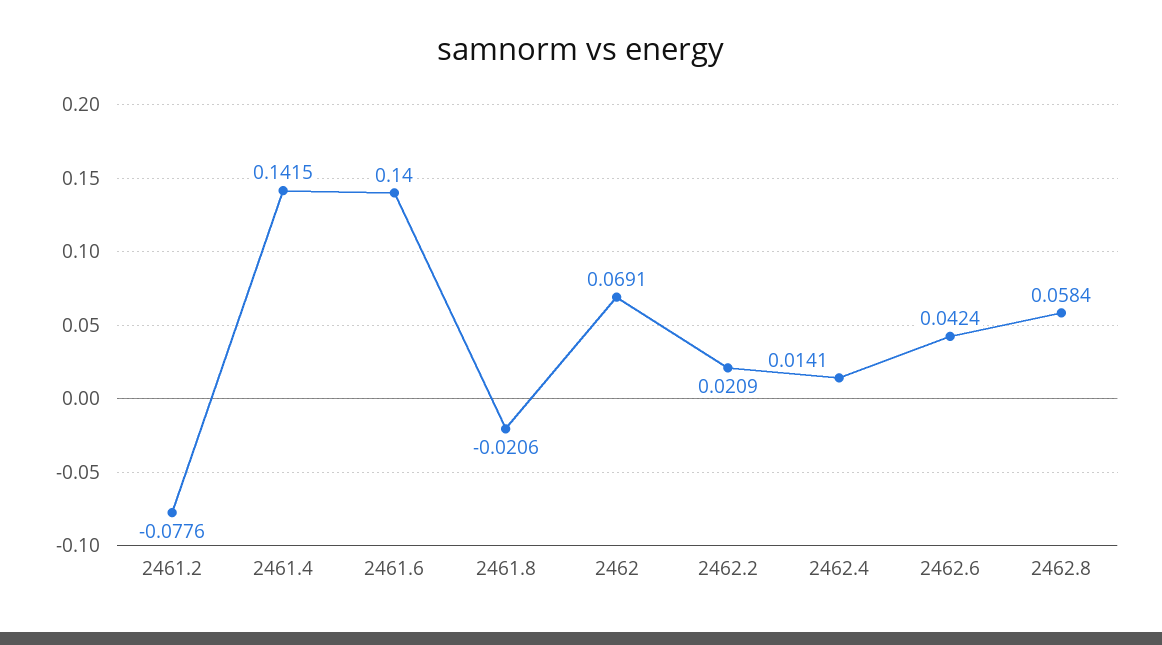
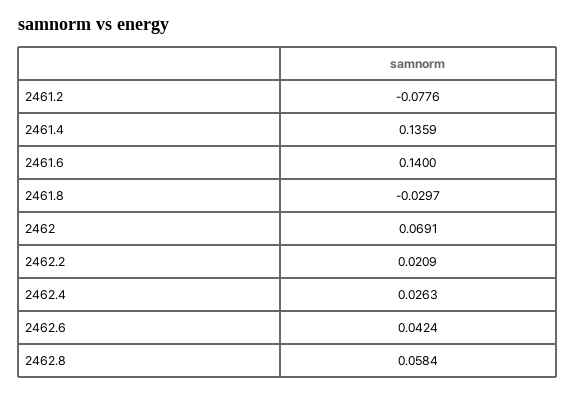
  {
    "2461.2": -0.0776,
-   "2461.4": 0.1415,
+   "2461.4": 0.1359,
    "2461.6": 0.14,
-   "2461.8": -0.0206,
+   "2461.8": -0.0297,
    "2462": 0.0691,
    "2462.2": 0.0209,
-   "2462.4": 0.0141,
+   "2462.4": 0.0263,
    "2462.6": 0.0424,
    "2462.8": 0.0584
  }

